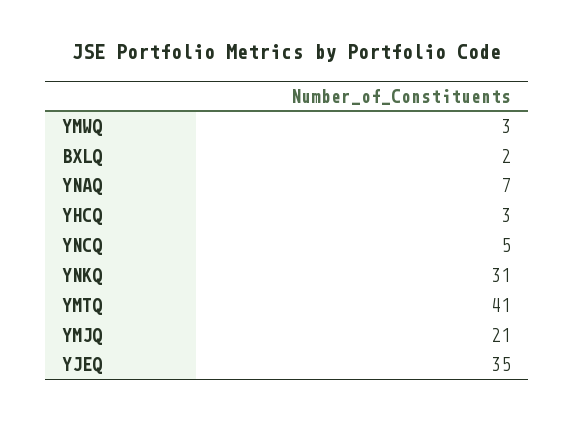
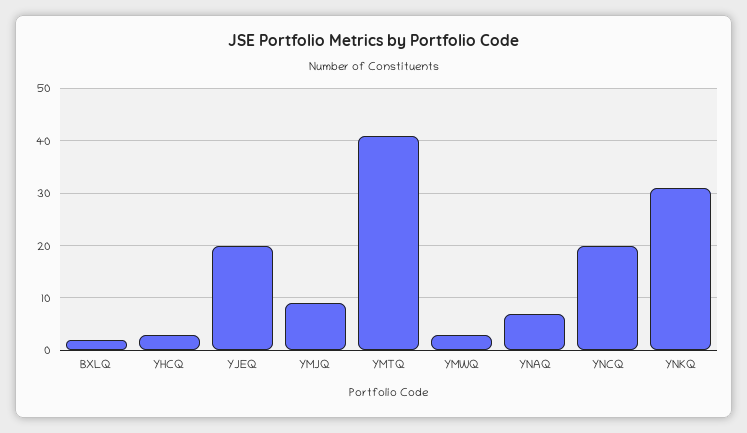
  {
    "YMWQ": 3,
    "BXLQ": 2,
    "YNAQ": 7,
    "YHCQ": 3,
-   "YNCQ": 5,
+   "YNCQ": 20,
    "YNKQ": 31,
    "YMTQ": 41,
-   "YMJQ": 21,
+   "YMJQ": 10,
-   "YJEQ": 35
+   "YJEQ": 20
  }

